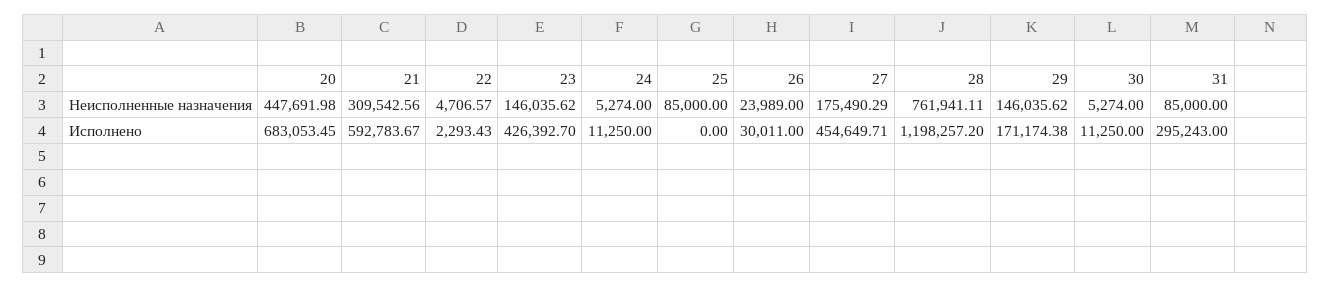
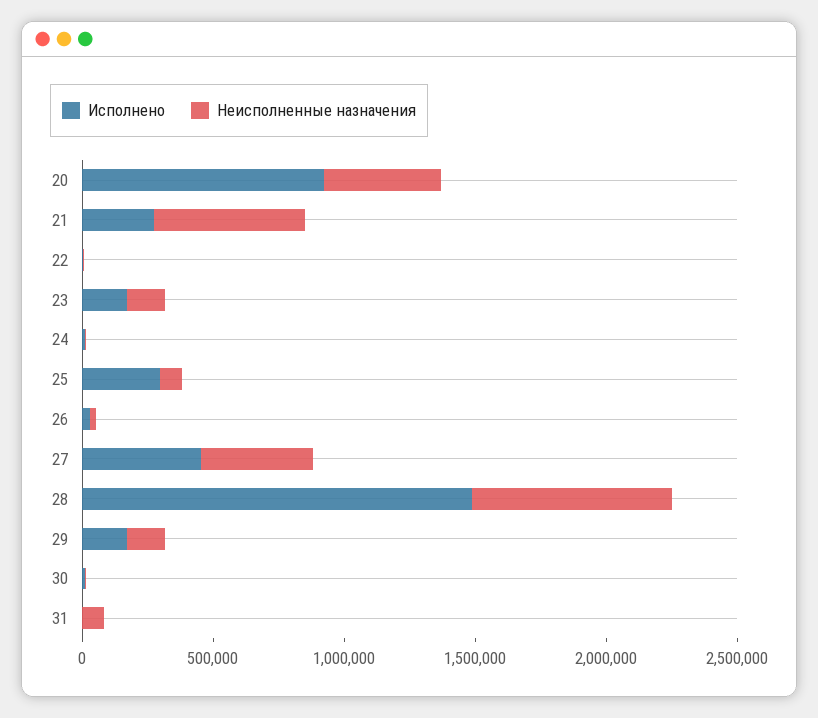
  {
    "Неисполненные назначения": {
      "20": 447691.98,
-     "21": 309542.56,
+     "21": 600000,
      "22": 4706.57,
      "23": 146035.62,
      "24": 5274,
      "25": 85000,
      "26": 23989,
-     "27": 175490.29,
+     "27": 400000,
      "28": 761941.11,
      "29": 146035.62,
      "30": 5274,
      "31": 85000
    },
    "Исполнено": {
-     "20": 683053.45,
+     "20": 900000,
-     "21": 592783.67,
+     "21": 300000,
      "22": 2293.43,
-     "23": 426392.7,
+     "23": 200000,
      "24": 11250,
-     "25": 0,
+     "25": 300000,
      "26": 30011,
      "27": 454649.71,
-     "28": 1198257.2,
+     "28": 1500000,
      "29": 171174.38,
      "30": 11250,
-     "31": 295243
+     "31": 0
    }
  }

